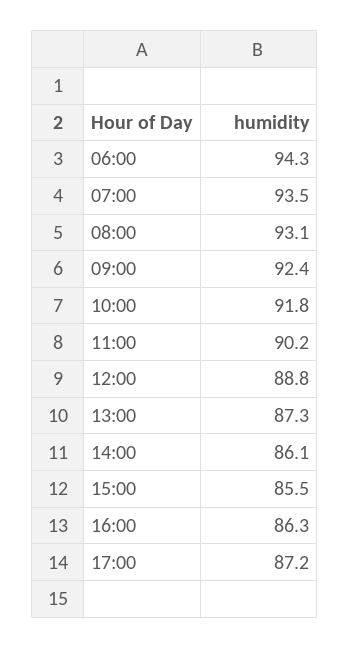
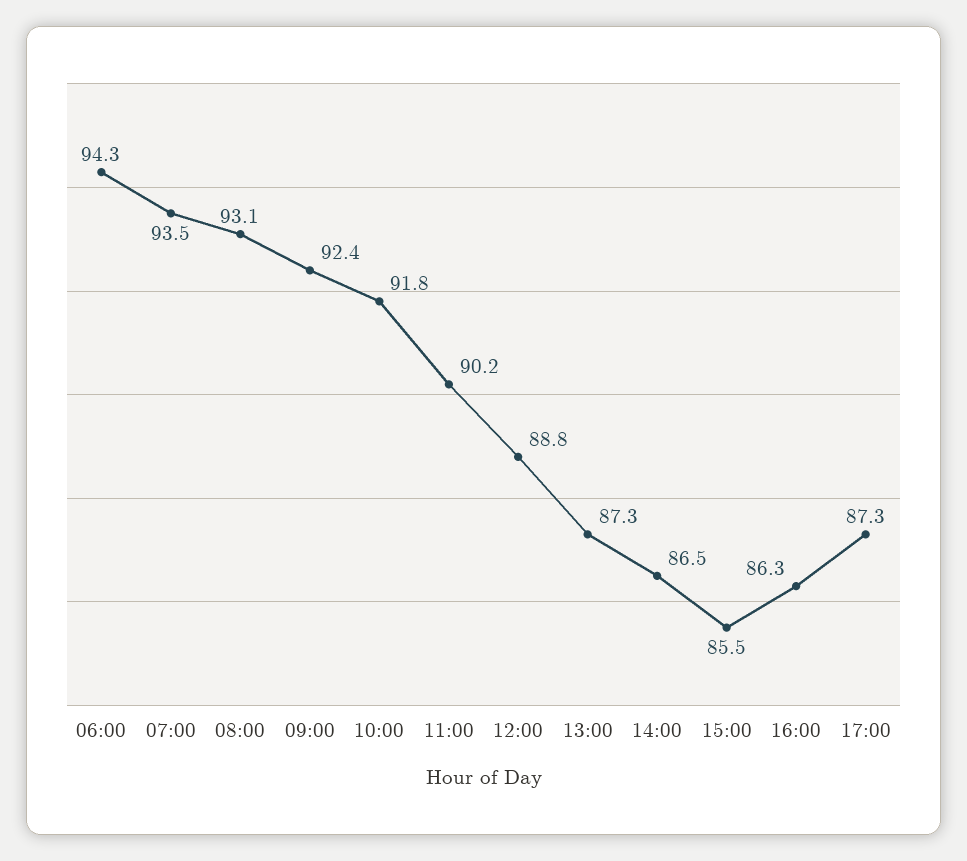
  {
    "06:00": 94.3,
    "07:00": 93.5,
    "08:00": 93.1,
    "09:00": 92.4,
    "10:00": 91.8,
    "11:00": 90.2,
    "12:00": 88.8,
    "13:00": 87.3,
-   "14:00": 86.1,
+   "14:00": 86.5,
    "15:00": 85.5,
    "16:00": 86.3,
-   "17:00": 87.2
+   "17:00": 87.3
  }

